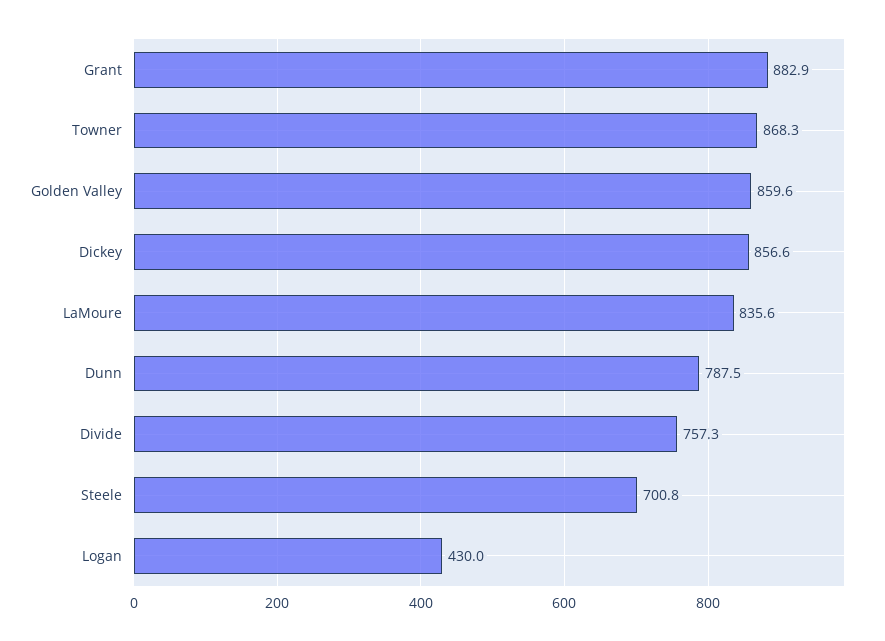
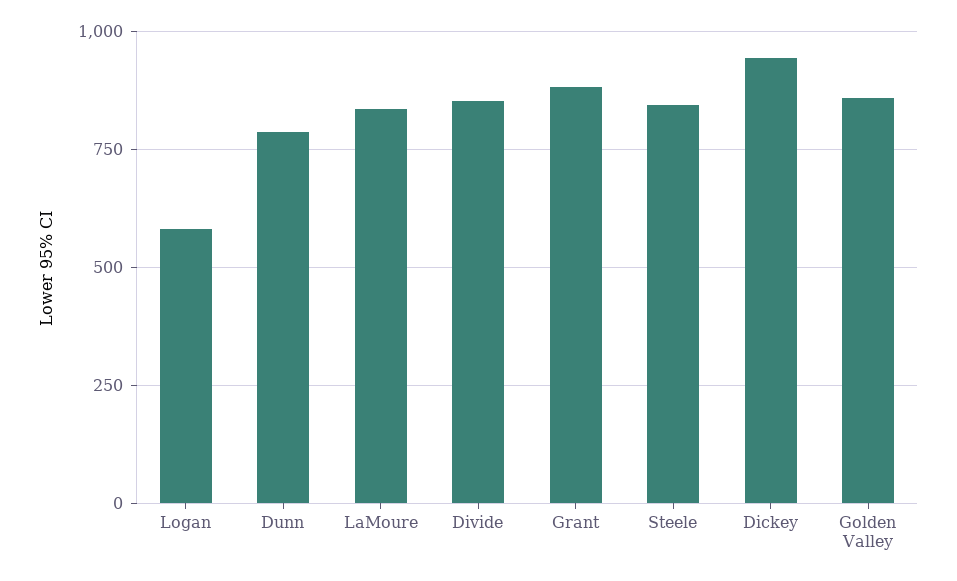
  {
    "Grant": 882.9,
-   "Towner": 868.3,
    "Golden Valley": 859.6,
-   "Dickey": 856.6,
+   "Dickey": 950,
    "LaMoure": 835.6,
    "Dunn": 787.5,
-   "Divide": 757.3,
+   "Divide": 850,
-   "Steele": 700.8,
+   "Steele": 850,
-   "Logan": 430
+   "Logan": 575
  }

